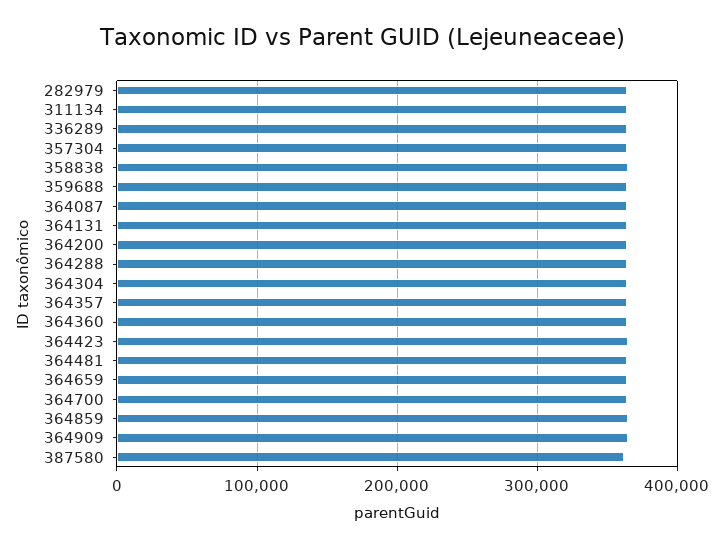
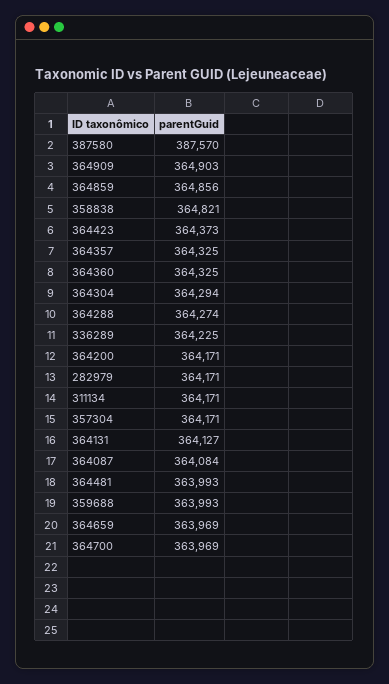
  {
    "282979": 364171,
    "311134": 364171,
    "336289": 364225,
    "357304": 364171,
    "358838": 364821,
    "359688": 363993,
    "364087": 364084,
    "364131": 364127,
    "364200": 364171,
    "364288": 364274,
    "364304": 364294,
    "364357": 364325,
    "364360": 364325,
    "364423": 364373,
    "364481": 363993,
    "364659": 363969,
    "364700": 363969,
    "364859": 364856,
    "364909": 364903,
-   "387580": 360000
+   "387580": 387570
  }

